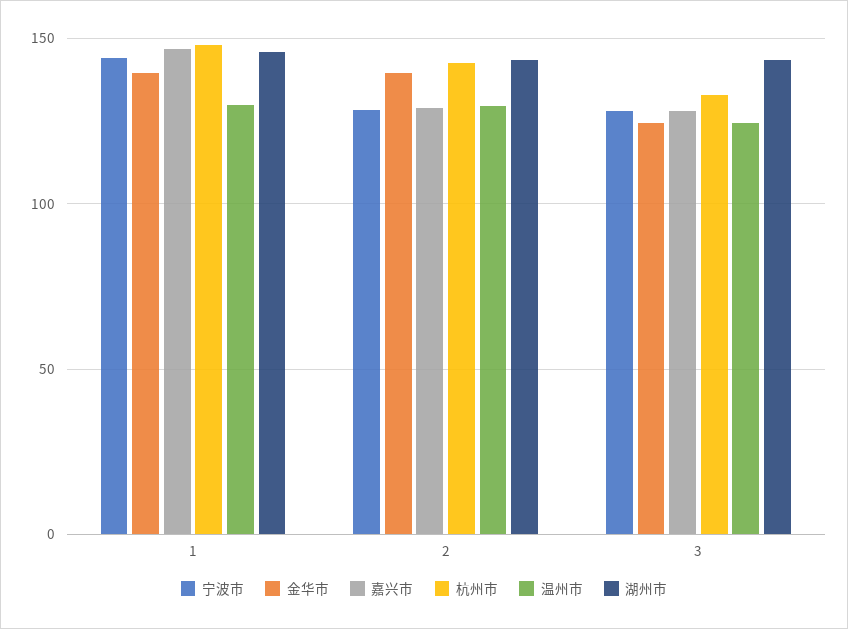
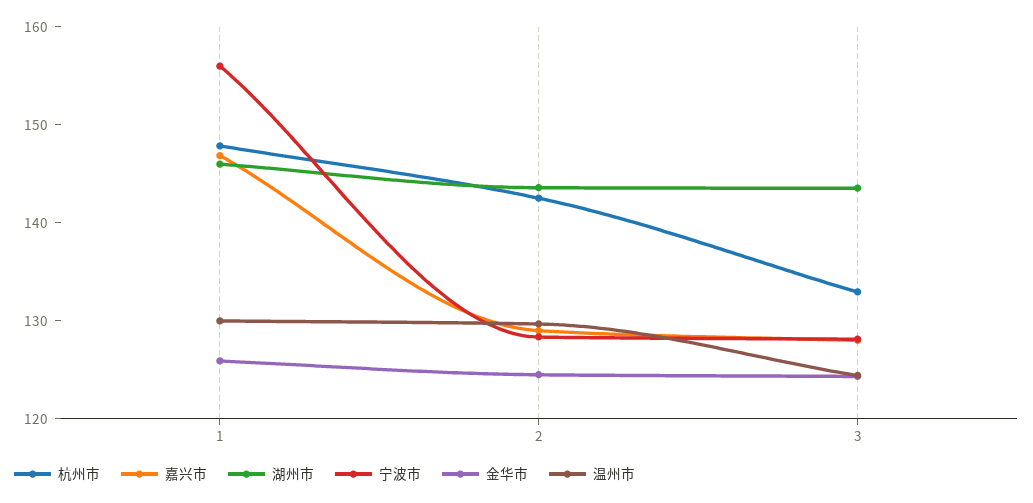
  {
    "宁波市": {
-     "1": 145,
+     "1": 156,
      "2": 128,
      "3": 128
    },
    "金华市": {
-     "1": 140,
+     "1": 126,
-     "2": 140,
+     "2": 124,
      "3": 124
    },
    "嘉兴市": {
      "1": 146,
      "2": 130,
      "3": 128
    },
    "杭州市": {
      "1": 148,
      "2": 142,
      "3": 132
    },
    "温州市": {
      "1": 130,
      "2": 130,
      "3": 124
    },
    "湖州市": {
      "1": 146,
      "2": 144,
      "3": 144
    }
  }

